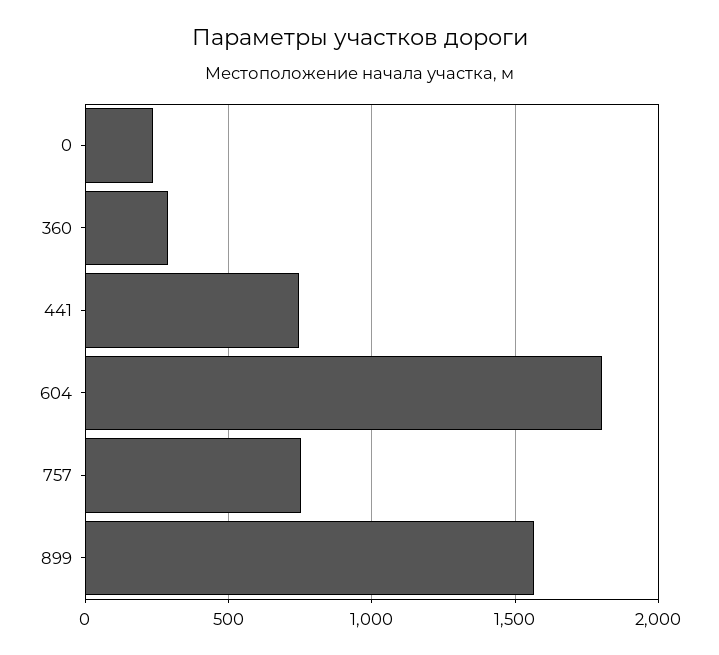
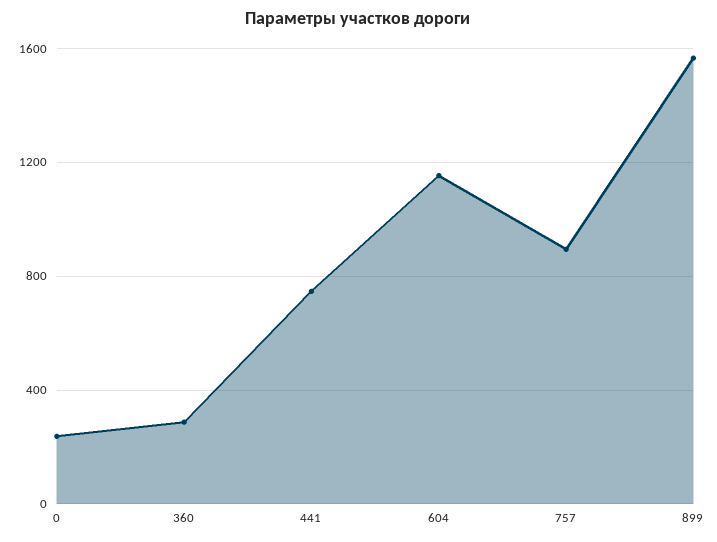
  {
    "0": 250,
    "360": 300,
    "441": 750,
-   "604": 1800,
+   "604": 1150,
-   "757": 750,
+   "757": 900,
    "899": 1550
  }

